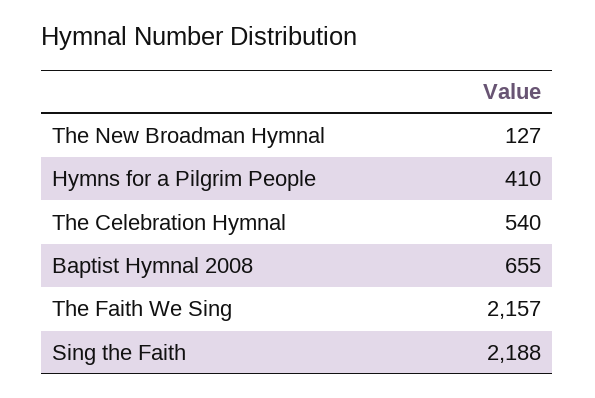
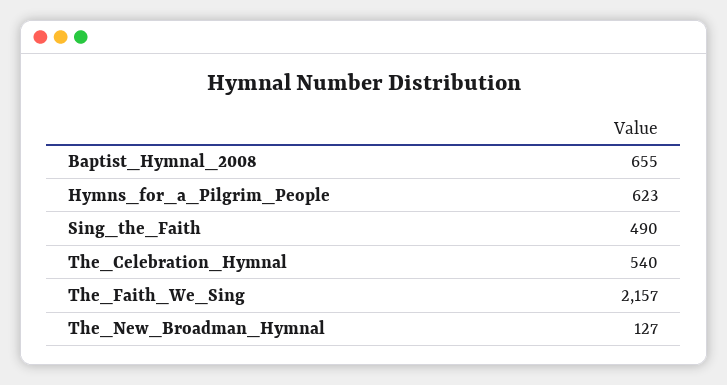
  {
    "The New Broadman Hymnal": 127,
-   "Hymns for a Pilgrim People": 410,
+   "Hymns for a Pilgrim People": 623,
    "The Celebration Hymnal": 540,
    "Baptist Hymnal 2008": 655,
    "The Faith We Sing": 2157,
-   "Sing the Faith": 2188
+   "Sing the Faith": 490
  }

